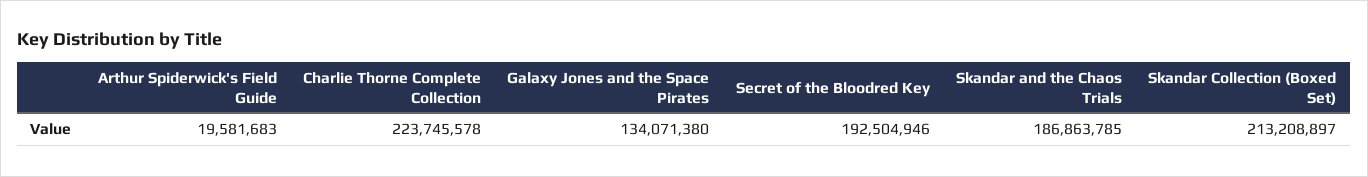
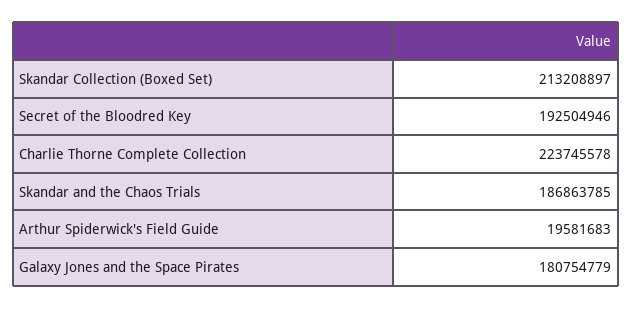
  {
    "Arthur Spiderwick's Field Guide": 19581683,
    "Charlie Thorne Complete Collection": 223745578,
-   "Galaxy Jones and the Space Pirates": 134071380,
+   "Galaxy Jones and the Space Pirates": 180754779,
    "Secret of the Bloodred Key": 192504946,
    "Skandar and the Chaos Trials": 186863785,
    "Skandar Collection (Boxed Set)": 213208897
  }

